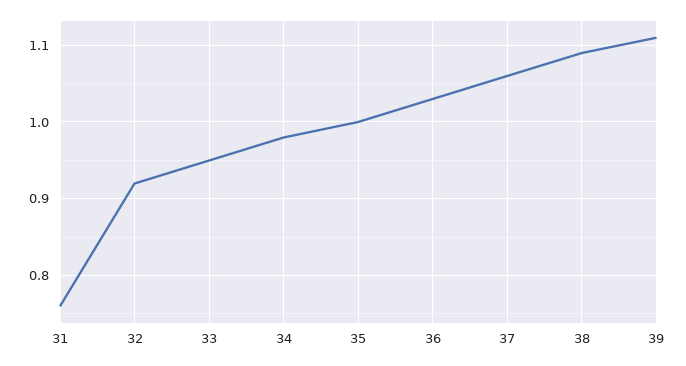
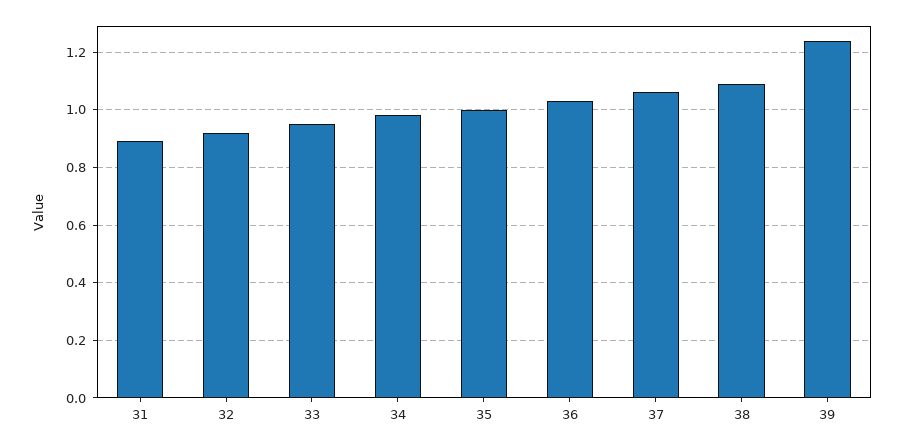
  {
-   "31": 0.76,
+   "31": 0.9,
    "32": 0.92,
    "33": 0.95,
    "34": 0.98,
    "35": 1,
    "36": 1.03,
    "37": 1.06,
    "38": 1.09,
-   "39": 1.11
+   "39": 1.25
  }

